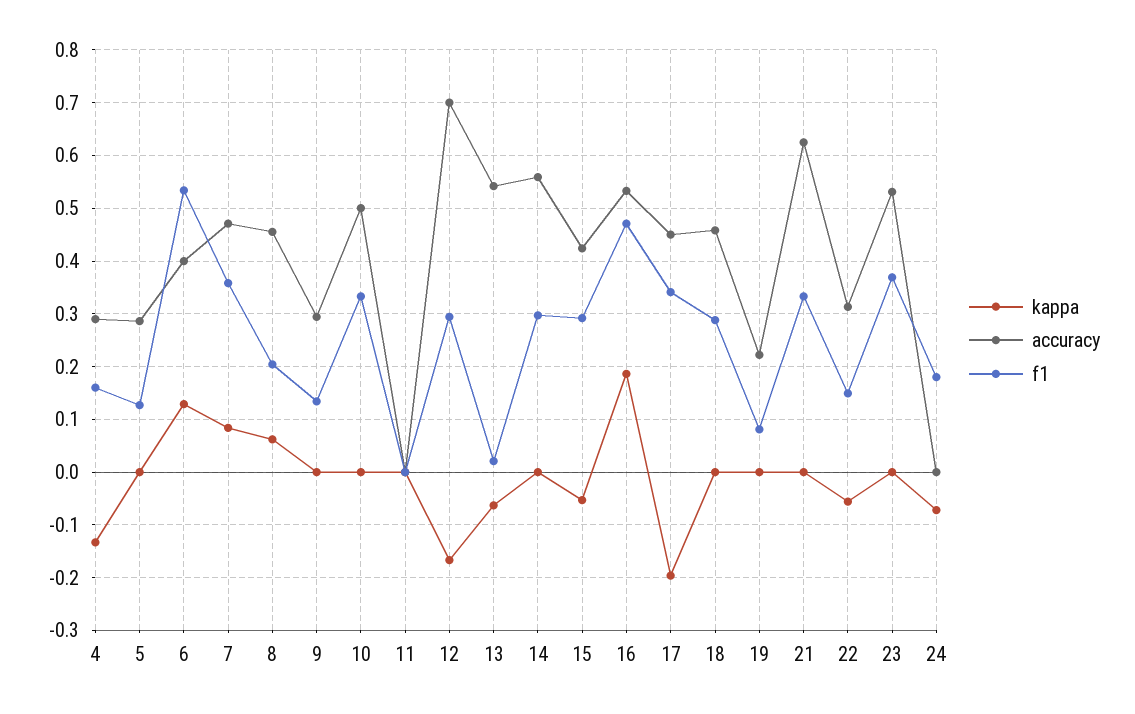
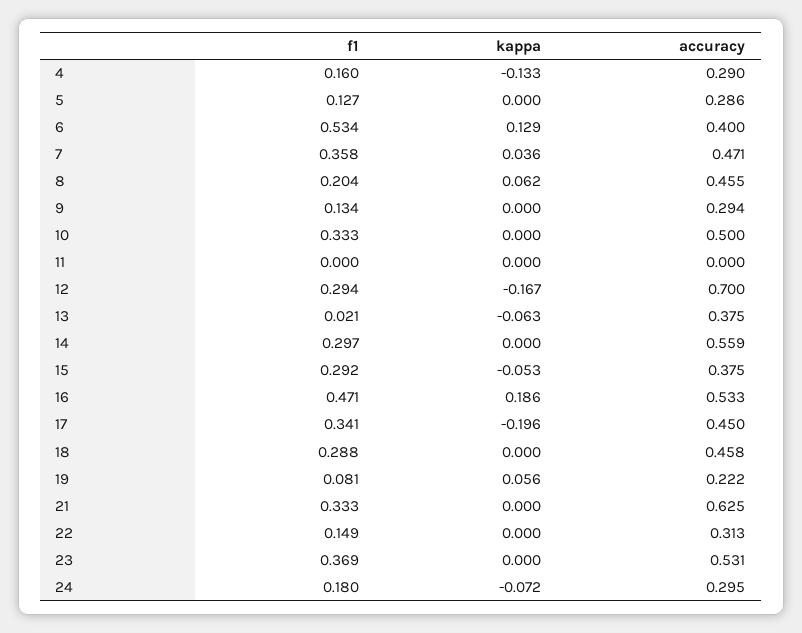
  {
    "kappa": {
      "4": -0.133,
      "5": 0,
      "6": 0.129,
-     "7": 0.08,
+     "7": 0.036,
      "8": 0.062,
      "9": 0,
      "10": 0,
      "11": 0,
      "12": -0.167,
      "13": -0.063,
      "14": 0,
      "15": -0.053,
      "16": 0.186,
      "17": -0.196,
      "18": 0,
-     "19": 0,
+     "19": 0.056,
      "21": 0,
-     "22": -0.06,
+     "22": 0,
      "23": 0,
      "24": -0.072
    },
    "accuracy": {
      "4": 0.29,
      "5": 0.286,
      "6": 0.4,
      "7": 0.471,
      "8": 0.455,
      "9": 0.294,
      "10": 0.5,
      "11": 0,
      "12": 0.7,
-     "13": 0.54,
+     "13": 0.375,
      "14": 0.559,
-     "15": 0.42,
+     "15": 0.375,
      "16": 0.533,
      "17": 0.45,
      "18": 0.458,
      "19": 0.222,
      "21": 0.625,
      "22": 0.313,
      "23": 0.531,
-     "24": 0
+     "24": 0.295
    },
    "f1": {
      "4": 0.16,
      "5": 0.127,
      "6": 0.534,
      "7": 0.358,
      "8": 0.204,
      "9": 0.134,
      "10": 0.333,
      "11": 0,
      "12": 0.294,
      "13": 0.021,
      "14": 0.297,
      "15": 0.292,
      "16": 0.471,
      "17": 0.341,
      "18": 0.288,
      "19": 0.081,
      "21": 0.333,
      "22": 0.149,
      "23": 0.369,
      "24": 0.18
    }
  }

